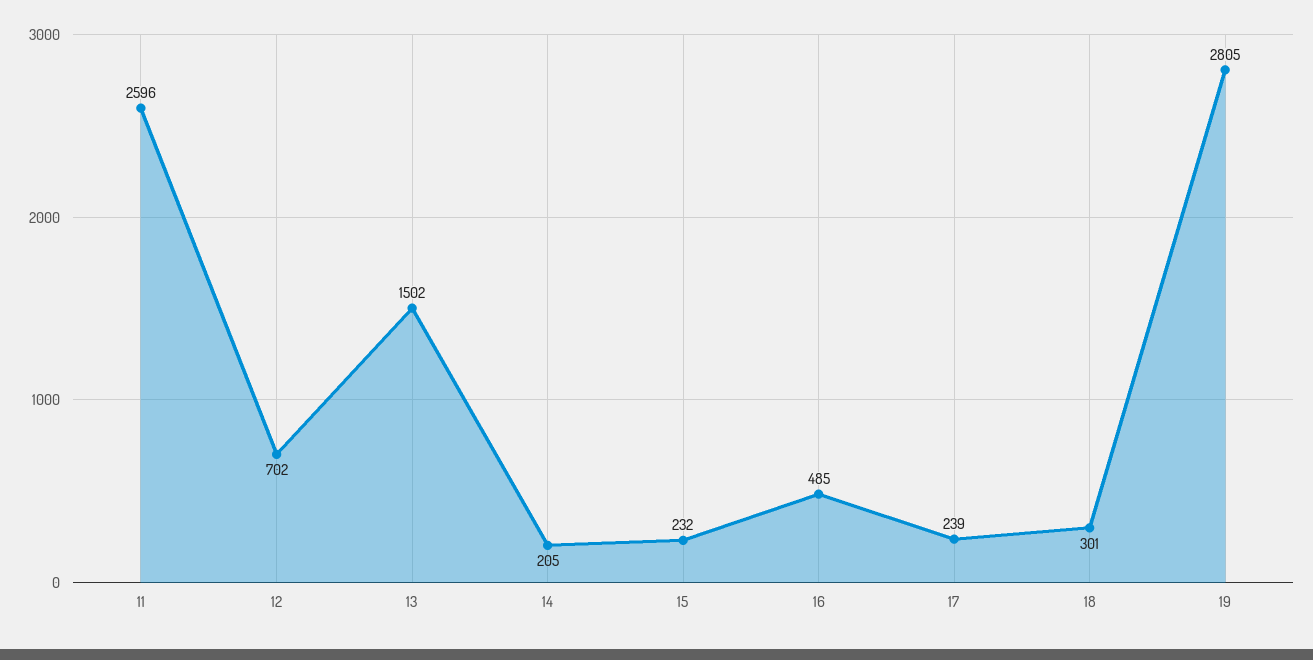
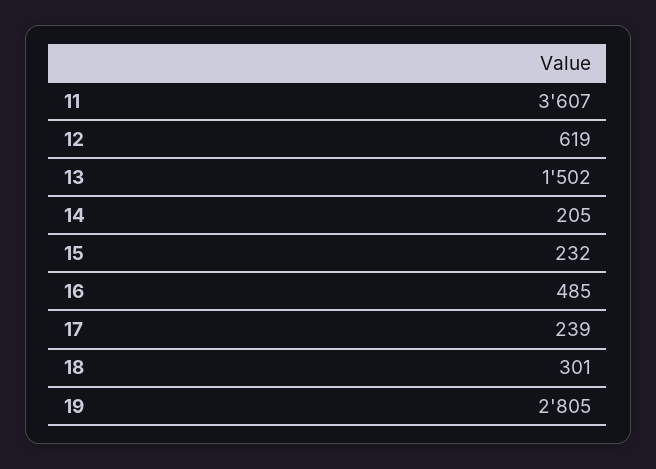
  {
-   "11": 2596,
+   "11": 3607,
-   "12": 702,
+   "12": 619,
    "13": 1502,
    "14": 205,
    "15": 232,
    "16": 485,
    "17": 239,
    "18": 301,
    "19": 2805
  }

